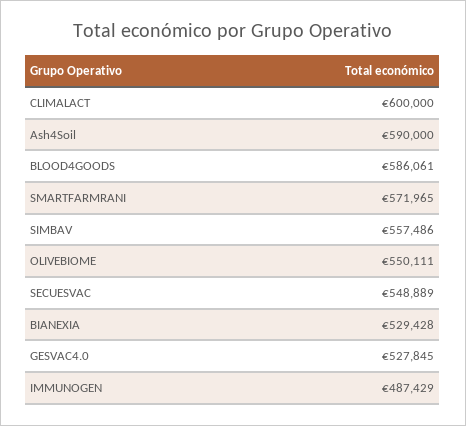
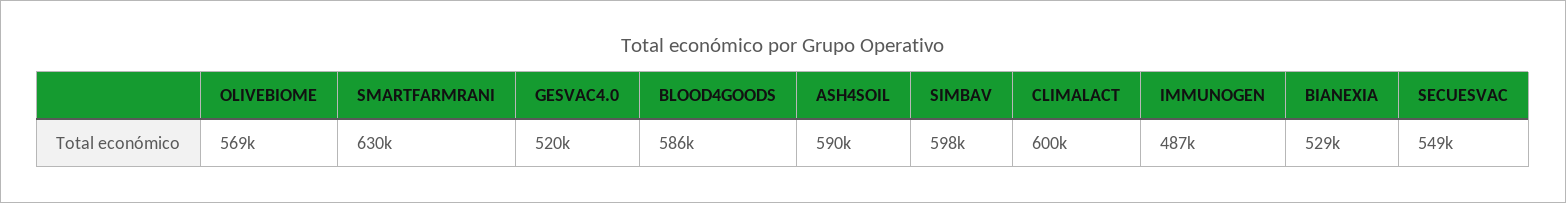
  {
    "CLIMALACT": 600000,
    "Ash4Soil": 590000,
    "BLOOD4GOODS": 586061,
-   "SMARTFARMRANI": 571965,
+   "SMARTFARMRANI": 630000,
-   "SIMBAV": 557486,
+   "SIMBAV": 598000,
-   "OLIVEBIOME": 550111,
+   "OLIVEBIOME": 569000,
    "SECUESVAC": 548889,
    "BIANEXIA": 529428,
-   "GESVAC4.0": 527845,
+   "GESVAC4.0": 520000,
    "IMMUNOGEN": 487429
  }

